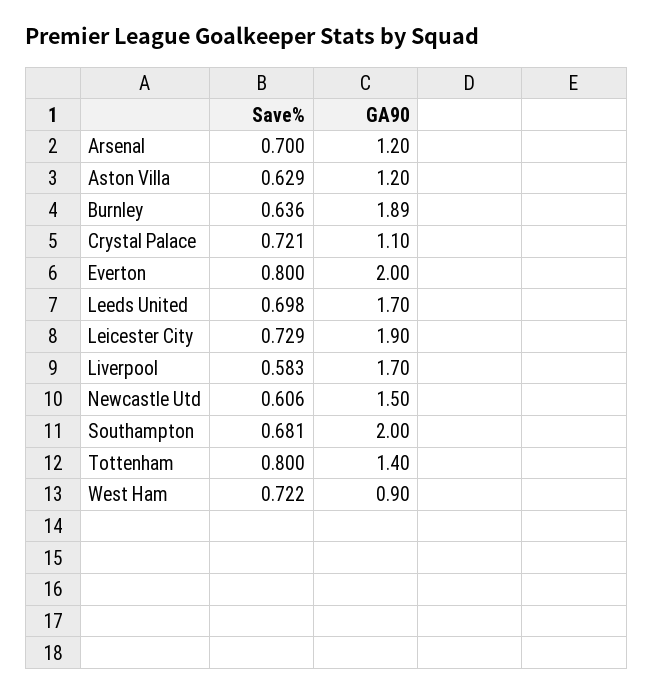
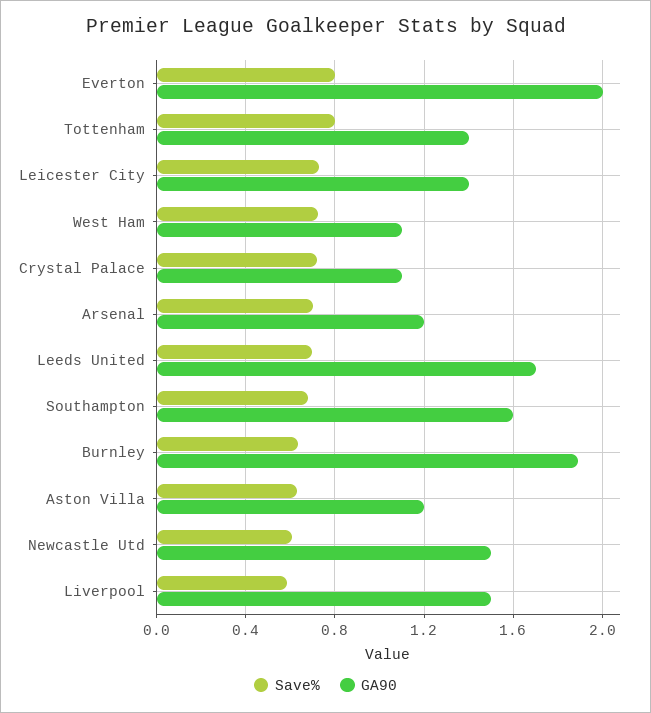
  {
    "Save%": {
      "Arsenal": 0.7,
      "Aston Villa": 0.629,
      "Burnley": 0.636,
      "Crystal Palace": 0.721,
      "Everton": 0.8,
      "Leeds United": 0.698,
      "Leicester City": 0.729,
      "Liverpool": 0.583,
      "Newcastle Utd": 0.606,
      "Southampton": 0.681,
      "Tottenham": 0.8,
      "West Ham": 0.722
    },
    "GA90": {
      "Arsenal": 1.2,
      "Aston Villa": 1.2,
      "Burnley": 1.89,
      "Crystal Palace": 1.1,
      "Everton": 2,
      "Leeds United": 1.7,
-     "Leicester City": 1.9,
+     "Leicester City": 1.4,
-     "Liverpool": 1.7,
+     "Liverpool": 1.5,
      "Newcastle Utd": 1.5,
-     "Southampton": 2,
+     "Southampton": 1.6,
      "Tottenham": 1.4,
-     "West Ham": 0.9
+     "West Ham": 1.1
    }
  }

